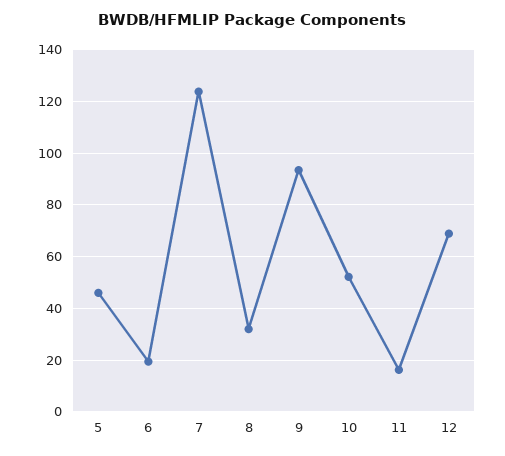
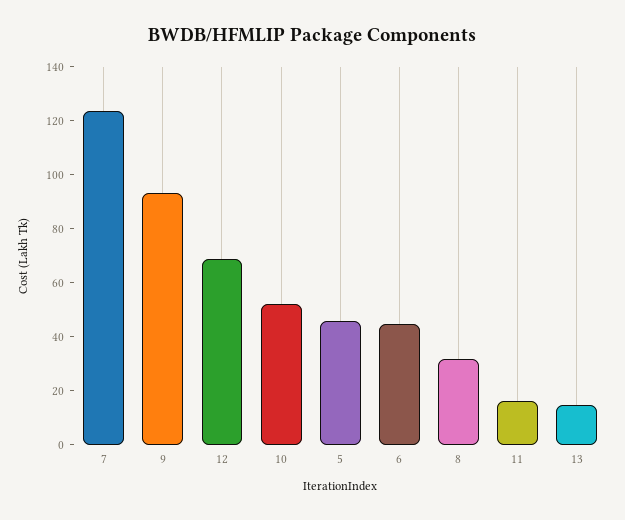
  {
    "5": 45,
-   "6": 20,
+   "6": 45,
    "7": 125,
    "8": 32.5,
    "9": 92.5,
    "10": 52.5,
    "11": 15,
-   "12": 70
+   "12": 70,
+   "13": 15
  }

